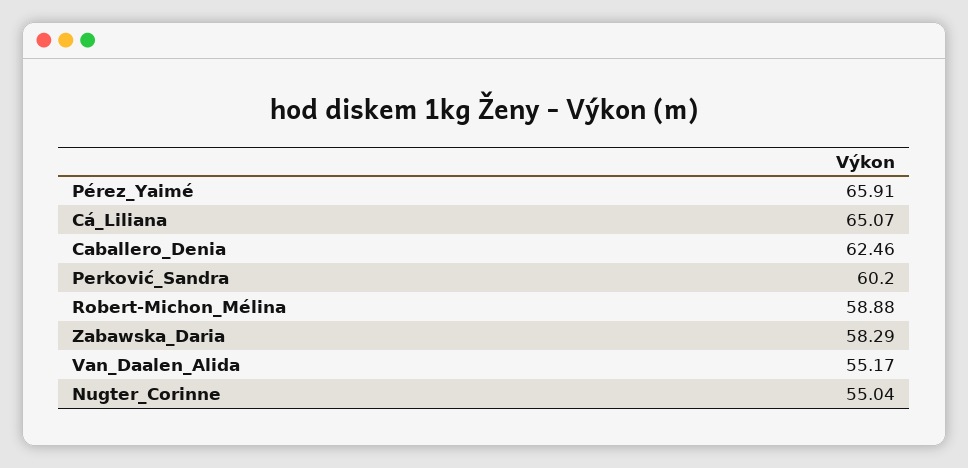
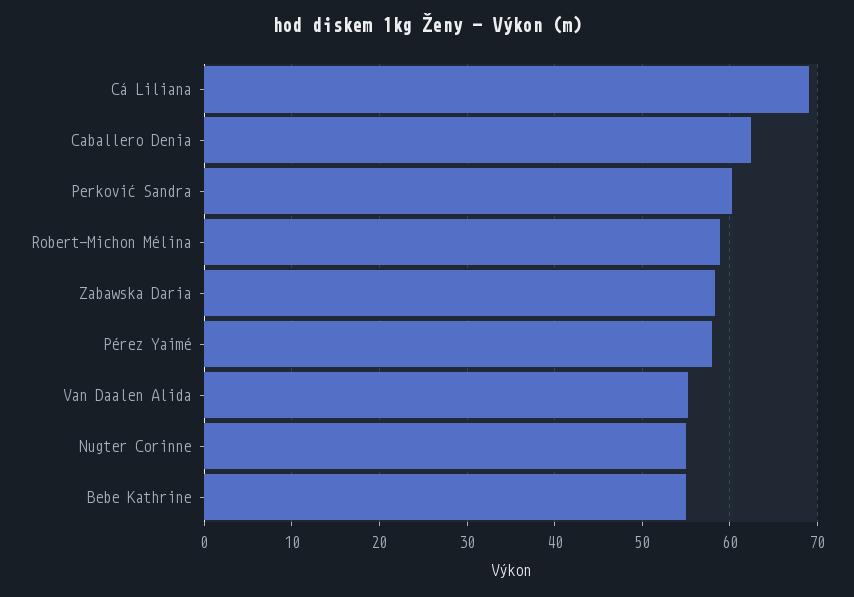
  {
-   "Pérez_Yaimé": 65.91,
+   "Pérez_Yaimé": 58,
-   "Cá_Liliana": 65.07,
+   "Cá_Liliana": 69,
    "Caballero_Denia": 62.46,
    "Perković_Sandra": 60.2,
    "Robert-Michon_Mélina": 58.88,
    "Zabawska_Daria": 58.29,
    "Van_Daalen_Alida": 55.17,
-   "Nugter_Corinne": 55.04
+   "Nugter_Corinne": 55.04,
+   "Bebe Kathrine": 55
  }

